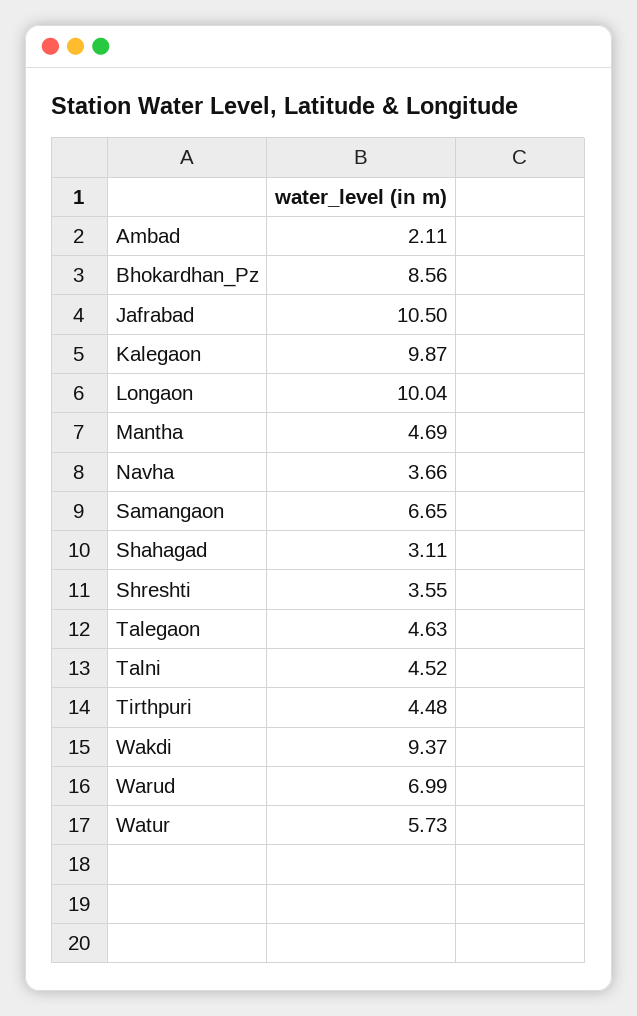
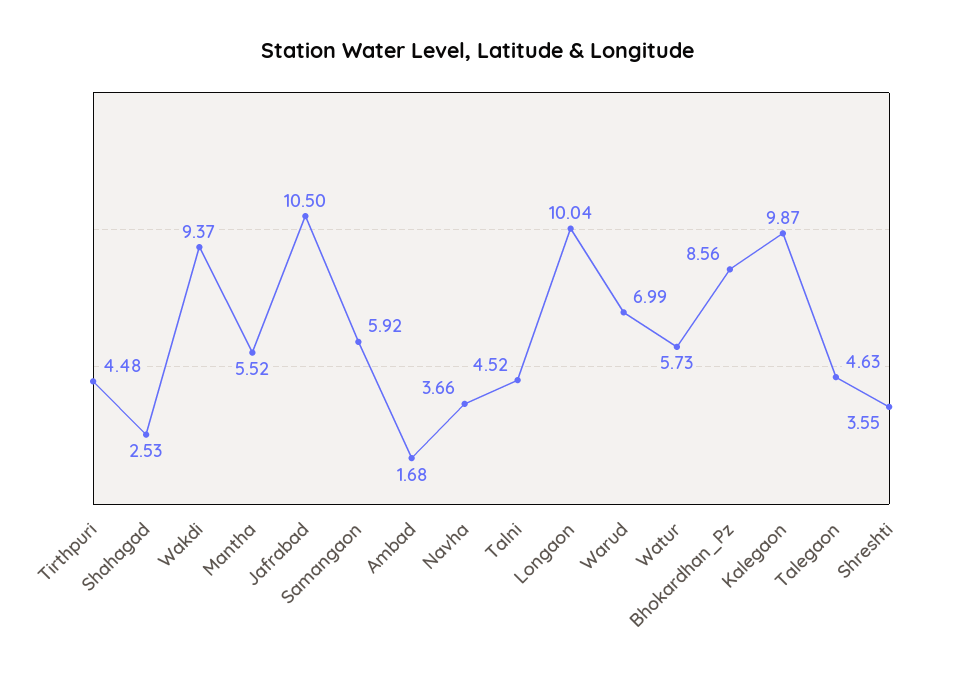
  {
-   "Ambad": 2.11,
+   "Ambad": 1.68,
    "Bhokardhan_Pz": 8.56,
    "Jafrabad": 10.5,
    "Kalegaon": 9.87,
    "Longaon": 10.04,
-   "Mantha": 4.69,
+   "Mantha": 5.52,
    "Navha": 3.66,
-   "Samangaon": 6.65,
+   "Samangaon": 5.92,
-   "Shahagad": 3.11,
+   "Shahagad": 2.53,
    "Shreshti": 3.55,
    "Talegaon": 4.63,
    "Talni": 4.52,
    "Tirthpuri": 4.48,
    "Wakdi": 9.37,
    "Warud": 6.99,
    "Watur": 5.73
  }

